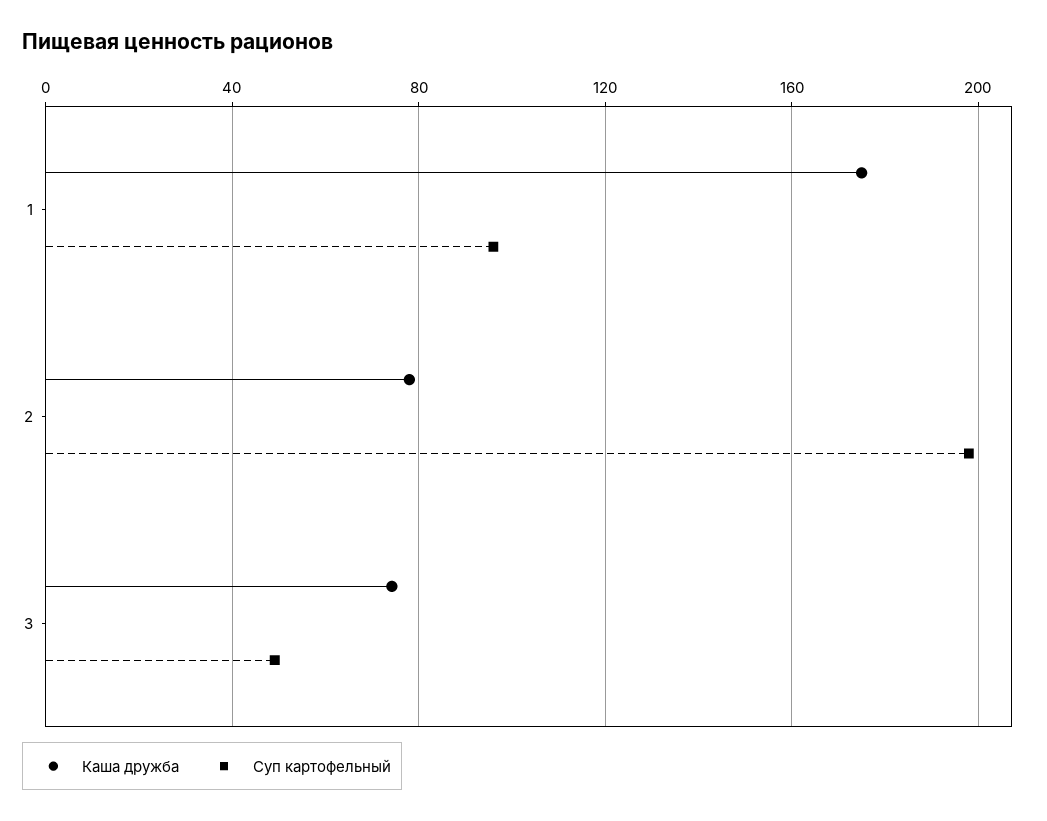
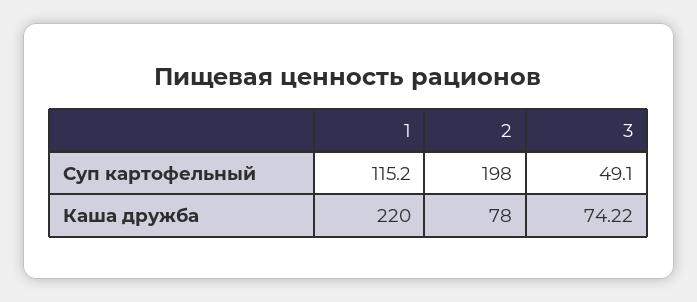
  {
    "Каша дружба": {
-     "1": 175,
+     "1": 220,
      "2": 78,
      "3": 74.22
    },
    "Суп картофельный": {
-     "1": 95,
+     "1": 115.2,
      "2": 198,
      "3": 49.1
    }
  }

